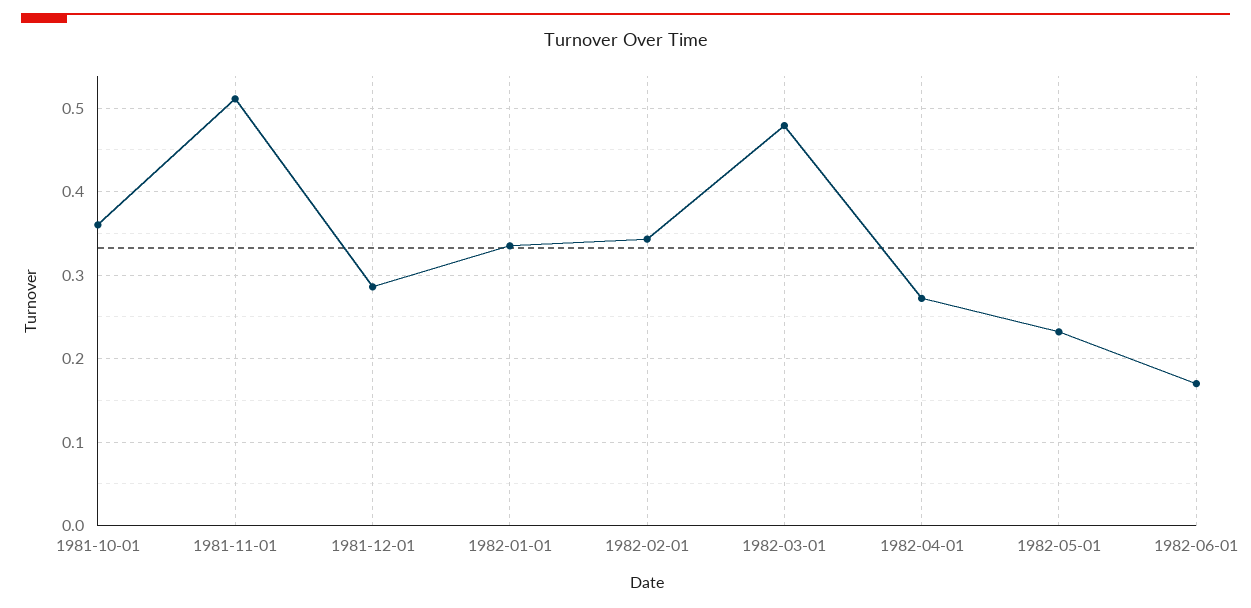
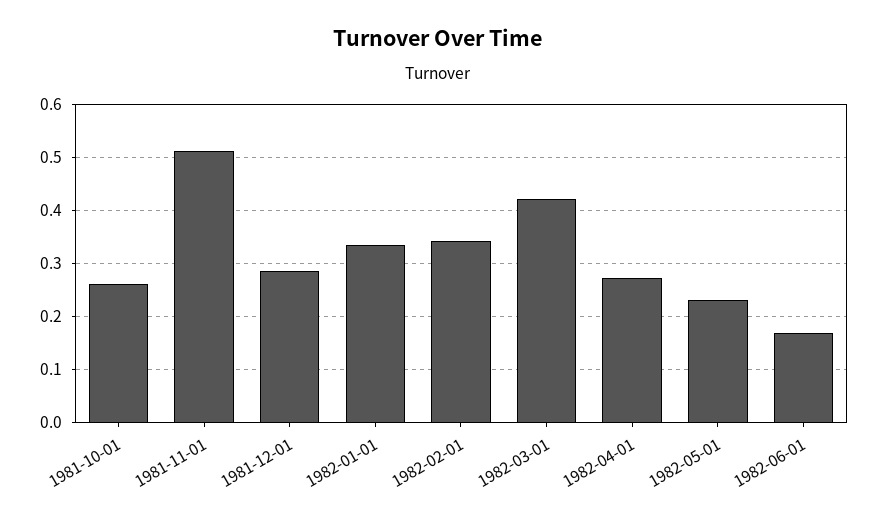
  {
-   "1981-10-01": 0.36,
+   "1981-10-01": 0.26,
    "1981-11-01": 0.51,
    "1981-12-01": 0.29,
    "1982-01-01": 0.34,
    "1982-02-01": 0.34,
-   "1982-03-01": 0.48,
+   "1982-03-01": 0.42,
    "1982-04-01": 0.27,
    "1982-05-01": 0.23,
    "1982-06-01": 0.17
  }

